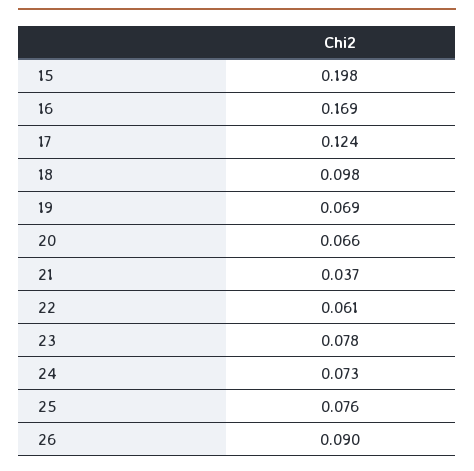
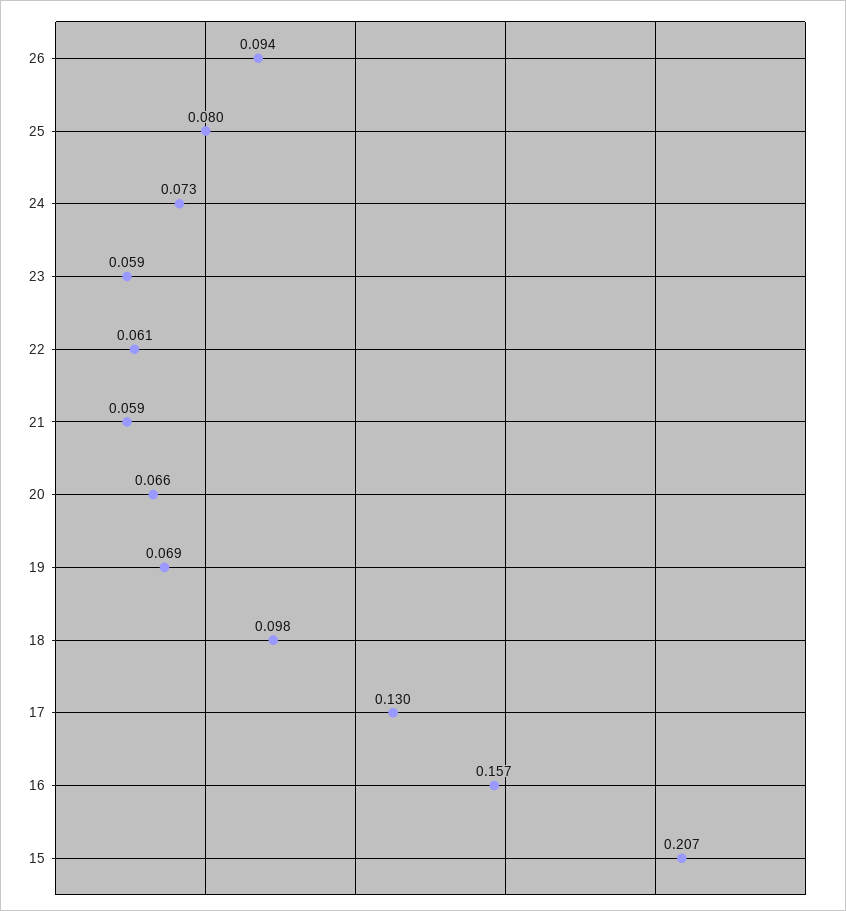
  {
-   "15": 0.198,
+   "15": 0.207,
-   "16": 0.169,
+   "16": 0.157,
-   "17": 0.124,
+   "17": 0.13,
    "18": 0.098,
    "19": 0.069,
    "20": 0.066,
-   "21": 0.037,
+   "21": 0.059,
    "22": 0.061,
-   "23": 0.078,
+   "23": 0.059,
    "24": 0.073,
-   "25": 0.076,
+   "25": 0.08,
-   "26": 0.09
+   "26": 0.094
  }

